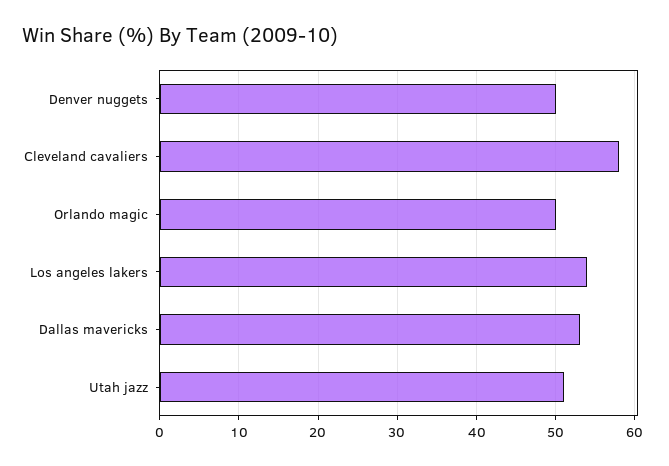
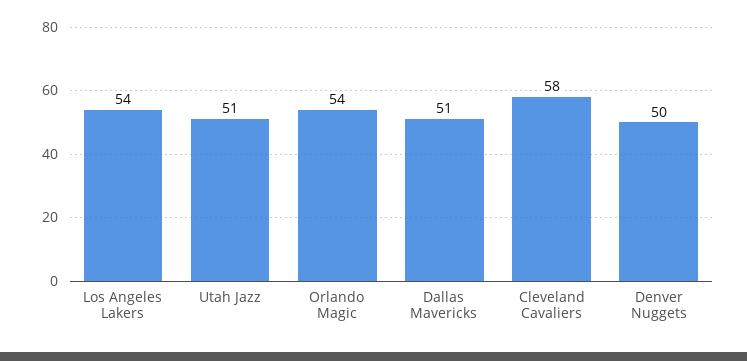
  {
    "Denver nuggets": 50,
    "Cleveland cavaliers": 58,
-   "Orlando magic": 50,
+   "Orlando magic": 54,
    "Los angeles lakers": 54,
-   "Dallas mavericks": 53,
+   "Dallas mavericks": 51,
    "Utah jazz": 51
  }

